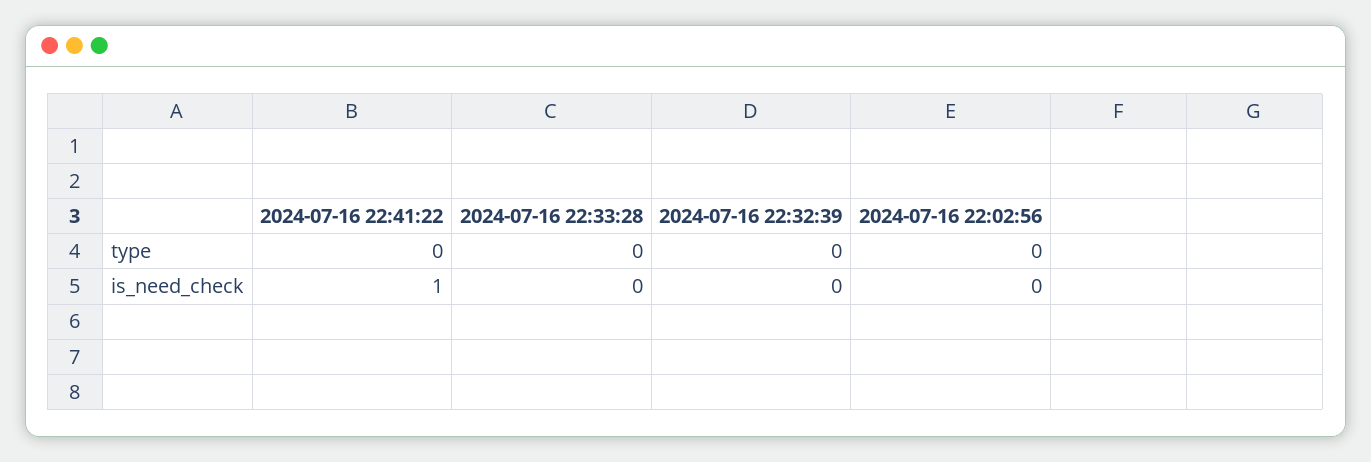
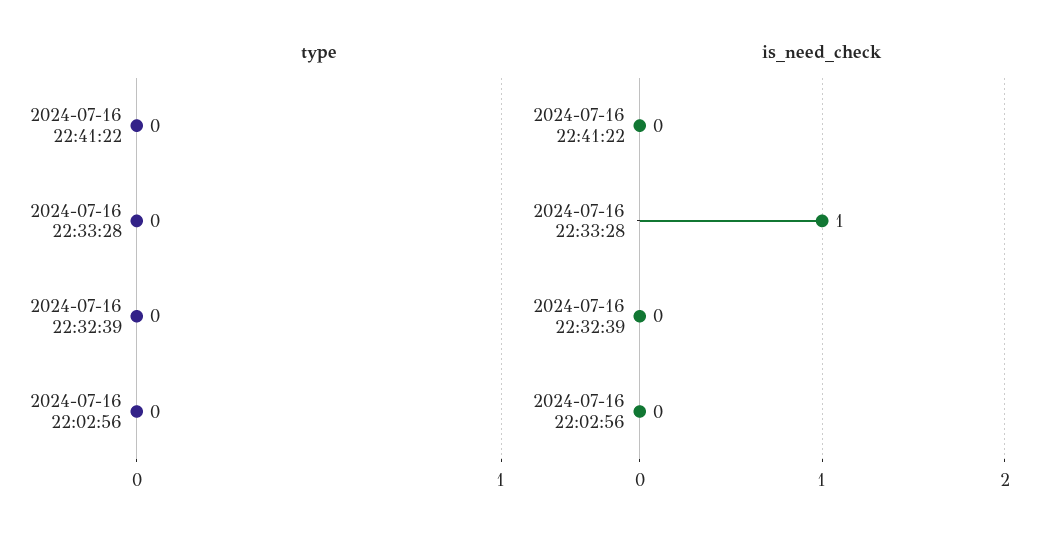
  {
    "type": {
      "2024-07-16 22:41:22": 0,
      "2024-07-16 22:33:28": 0,
      "2024-07-16 22:32:39": 0,
      "2024-07-16 22:02:56": 0
    },
    "is_need_check": {
-     "2024-07-16 22:41:22": 1,
+     "2024-07-16 22:41:22": 0,
-     "2024-07-16 22:33:28": 0,
+     "2024-07-16 22:33:28": 1,
      "2024-07-16 22:32:39": 0,
      "2024-07-16 22:02:56": 0
    }
  }

